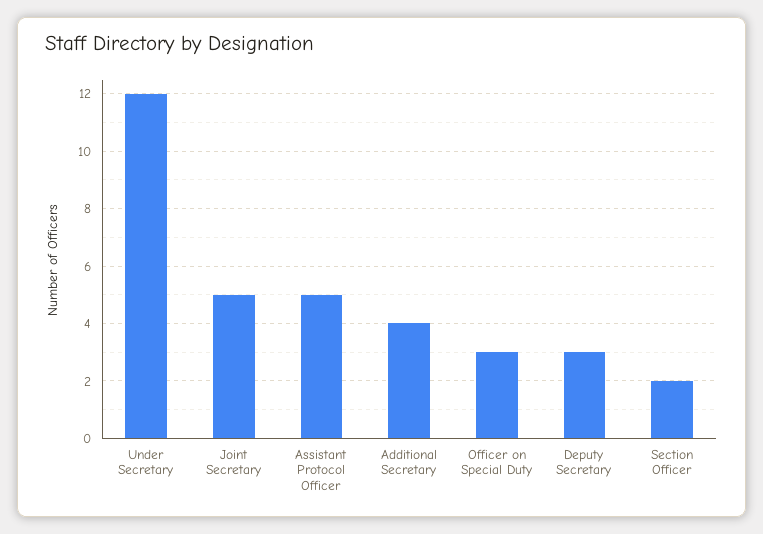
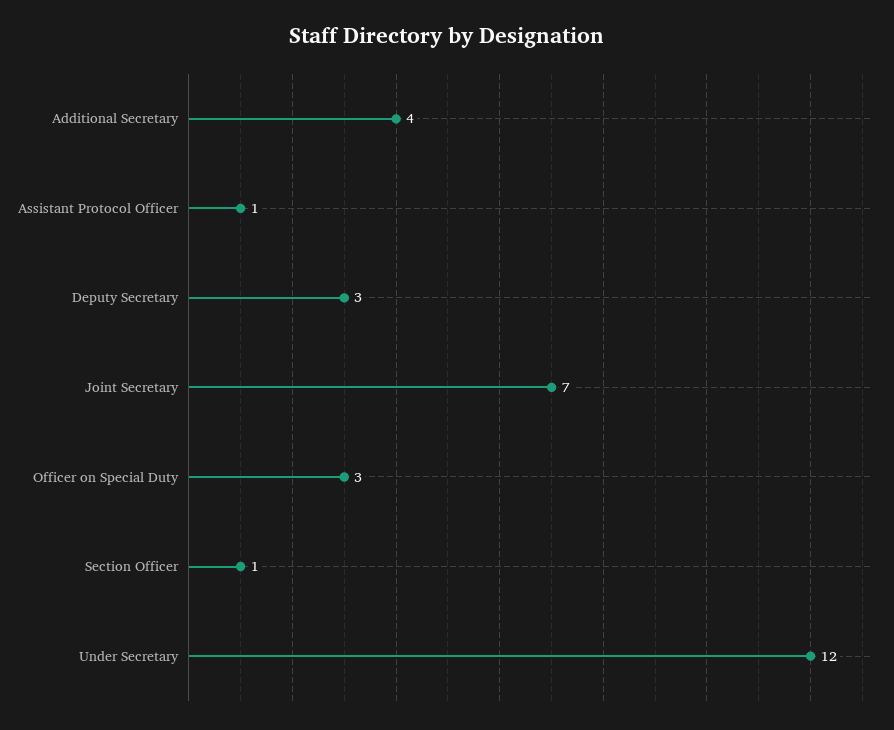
  {
    "Under Secretary": 12,
-   "Joint Secretary": 5,
+   "Joint Secretary": 7,
-   "Assistant Protocol Officer": 5,
+   "Assistant Protocol Officer": 1,
    "Additional Secretary": 4,
    "Officer on Special Duty": 3,
    "Deputy Secretary": 3,
-   "Section Officer": 2
+   "Section Officer": 1
  }

